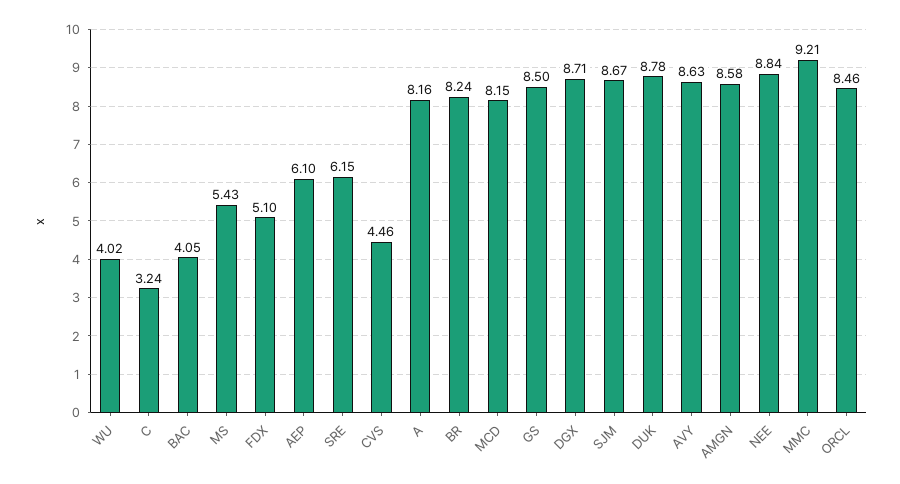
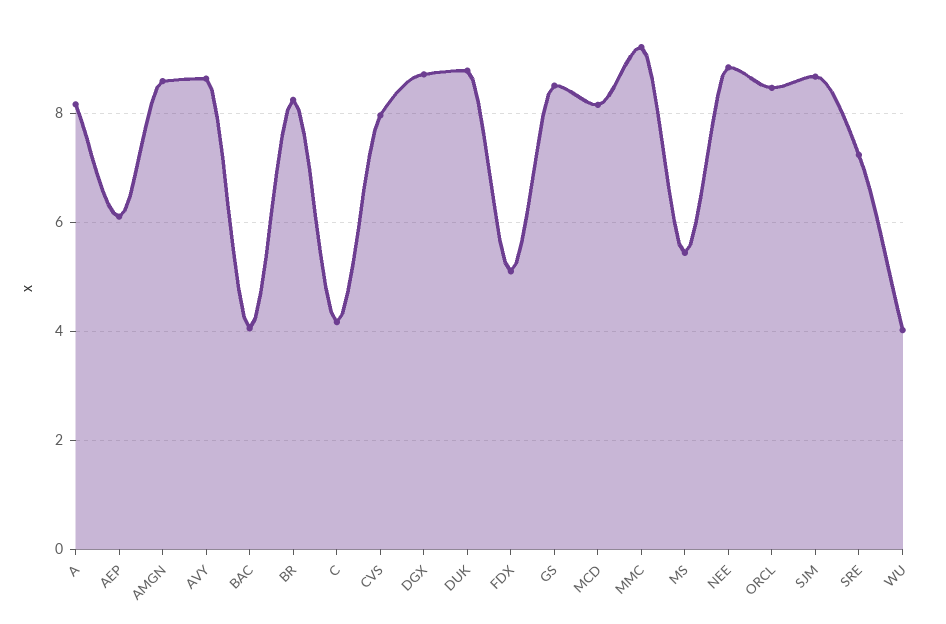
  {
    "WU": 4.02,
-   "C": 3.24,
+   "C": 4.2,
    "BAC": 4.05,
    "MS": 5.43,
    "FDX": 5.1,
    "AEP": 6.1,
-   "SRE": 6.15,
+   "SRE": 7.2,
-   "CVS": 4.46,
+   "CVS": 8,
    "A": 8.16,
    "BR": 8.24,
    "MCD": 8.15,
    "GS": 8.5,
    "DGX": 8.71,
    "SJM": 8.67,
    "DUK": 8.78,
    "AVY": 8.63,
    "AMGN": 8.58,
    "NEE": 8.84,
    "MMC": 9.21,
    "ORCL": 8.46
  }

